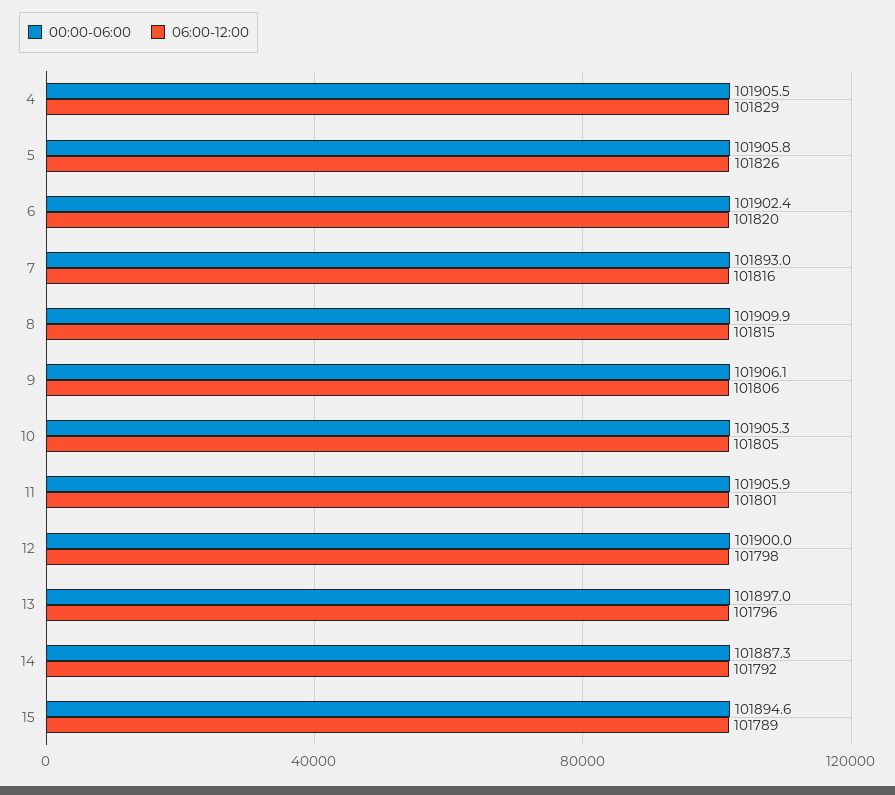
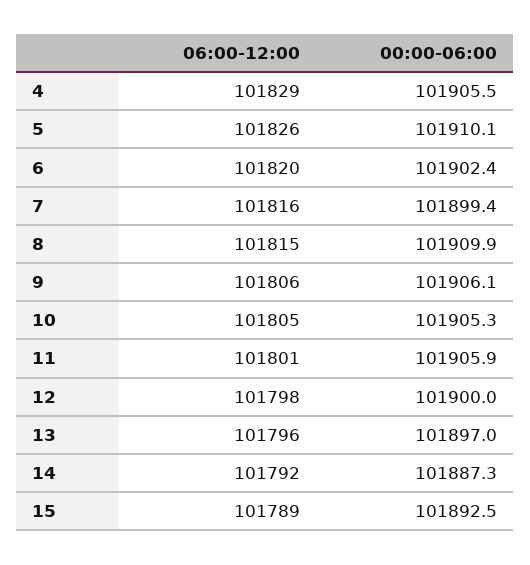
  {
    "00:00-06:00": {
      "4": 101905.5,
-     "5": 101905.8,
+     "5": 101910.1,
      "6": 101902.4,
-     "7": 101893,
+     "7": 101899.4,
      "8": 101909.9,
      "9": 101906.1,
      "10": 101905.3,
      "11": 101905.9,
      "12": 101900,
      "13": 101897,
      "14": 101887.3,
-     "15": 101894.6
+     "15": 101892.5
    },
    "06:00-12:00": {
      "4": 101829,
      "5": 101826,
      "6": 101820,
      "7": 101816,
      "8": 101815,
      "9": 101806,
      "10": 101805,
      "11": 101801,
      "12": 101798,
      "13": 101796,
      "14": 101792,
      "15": 101789
    }
  }

